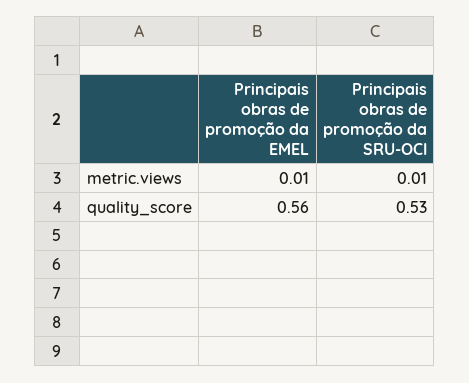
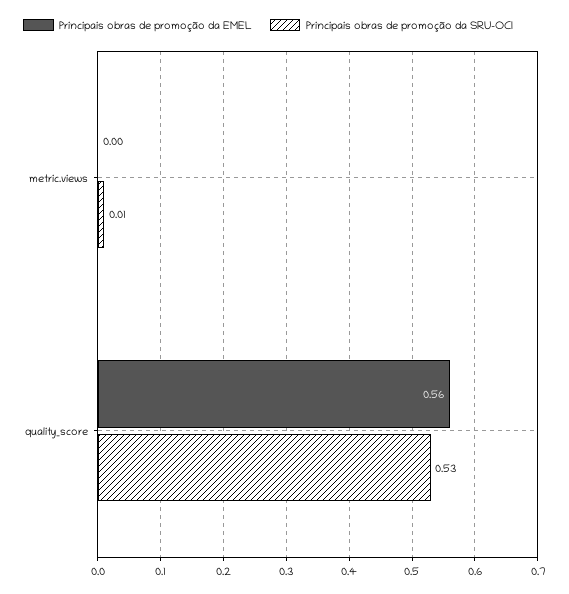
  {
    "Principais obras de promoção da EMEL": {
-     "metric.views": 0.01,
+     "metric.views": 0,
      "quality_score": 0.56
    },
    "Principais obras de promoção da SRU-OCI": {
      "metric.views": 0.01,
      "quality_score": 0.53
    }
  }

